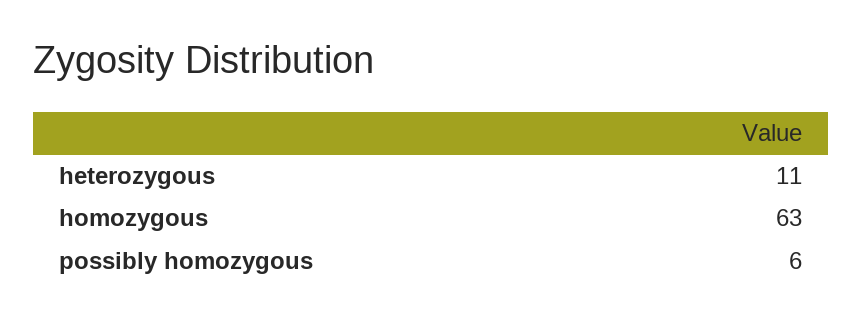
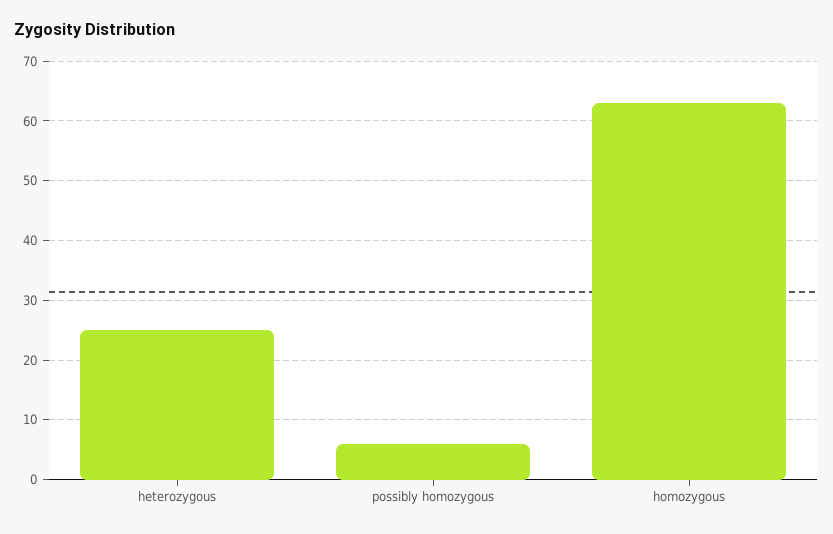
  {
-   "heterozygous": 11,
+   "heterozygous": 25,
    "homozygous": 63,
    "possibly homozygous": 6
  }

